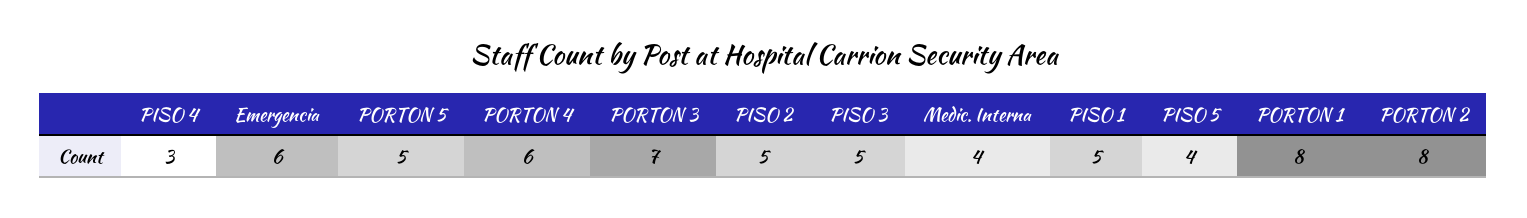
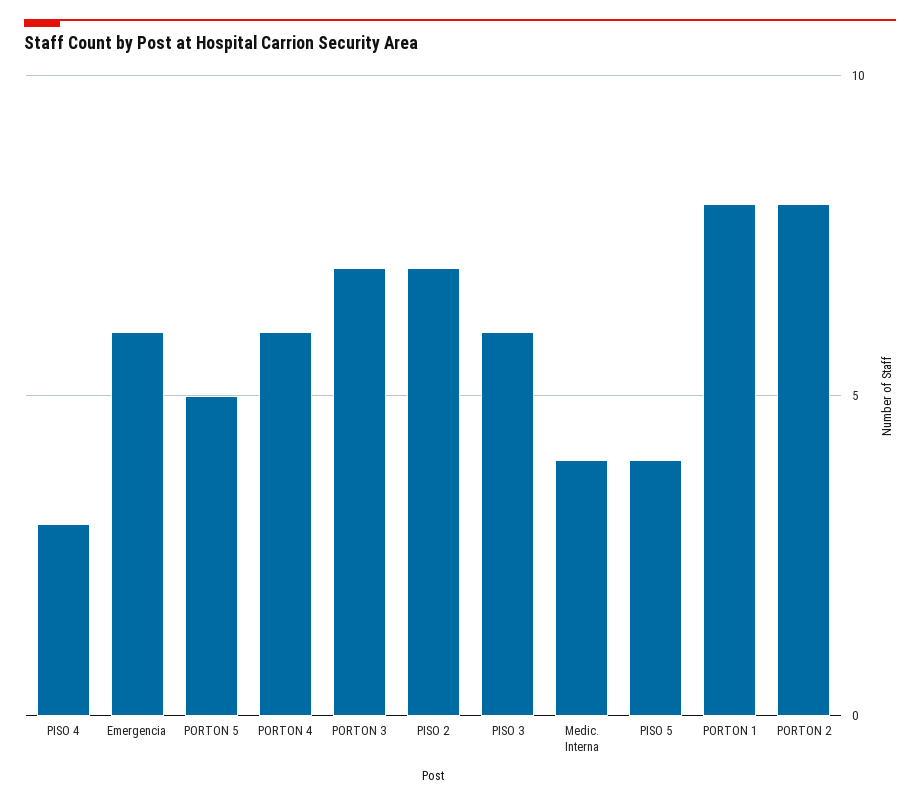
  {
    "PISO 4": 3,
    "Emergencia": 6,
    "PORTON 5": 5,
    "PORTON 4": 6,
    "PORTON 3": 7,
-   "PISO 2": 5,
+   "PISO 2": 7,
-   "PISO 3": 5,
+   "PISO 3": 6,
    "Medic. Interna": 4,
-   "PISO 1": 5,
    "PISO 5": 4,
    "PORTON 1": 8,
    "PORTON 2": 8
  }

